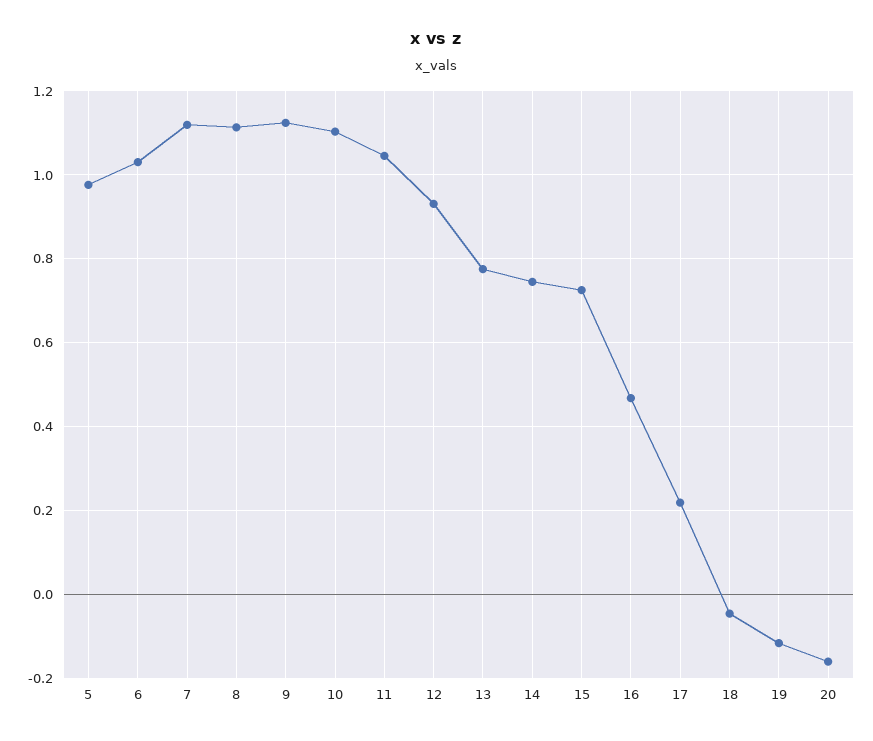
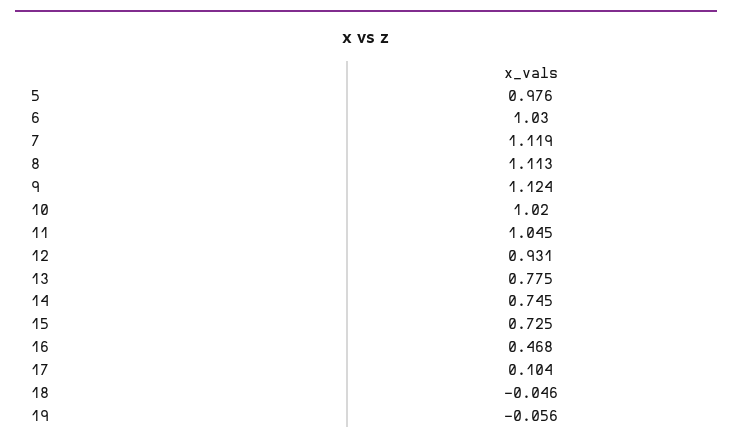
  {
    "5": 0.976,
    "6": 1.03,
    "7": 1.119,
    "8": 1.113,
    "9": 1.124,
-   "10": 1.1,
+   "10": 1.02,
    "11": 1.045,
    "12": 0.931,
    "13": 0.775,
    "14": 0.745,
    "15": 0.725,
    "16": 0.468,
-   "17": 0.22,
+   "17": 0.104,
    "18": -0.046,
-   "19": -0.12,
+   "19": -0.056
-   "20": -0.16
  }

